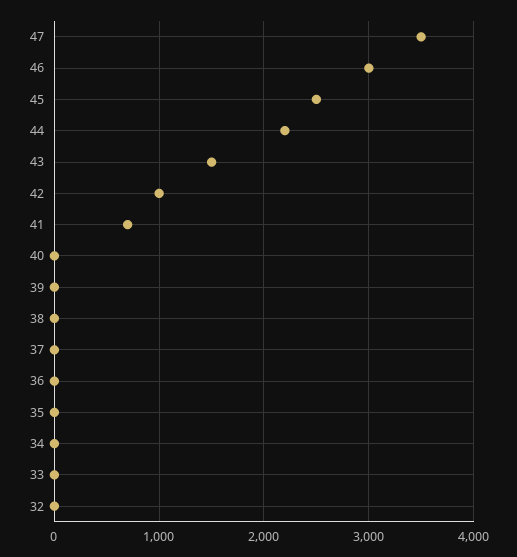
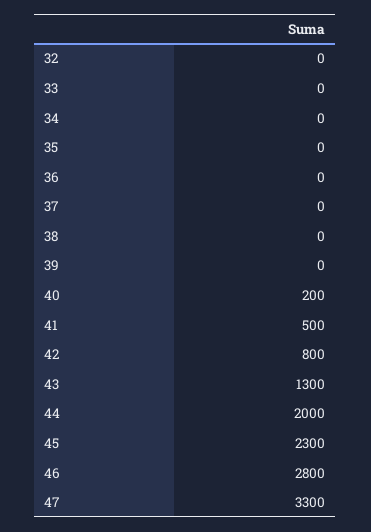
  {
-   "47": 3500,
+   "47": 3300,
-   "46": 3000,
+   "46": 2800,
-   "45": 2500,
+   "45": 2300,
-   "44": 2200,
+   "44": 2000,
-   "43": 1500,
+   "43": 1300,
-   "42": 1000,
+   "42": 800,
-   "41": 700,
+   "41": 500,
-   "40": 0,
+   "40": 200,
    "39": 0,
    "38": 0,
    "37": 0,
    "36": 0,
    "35": 0,
    "34": 0,
    "33": 0,
    "32": 0
  }

